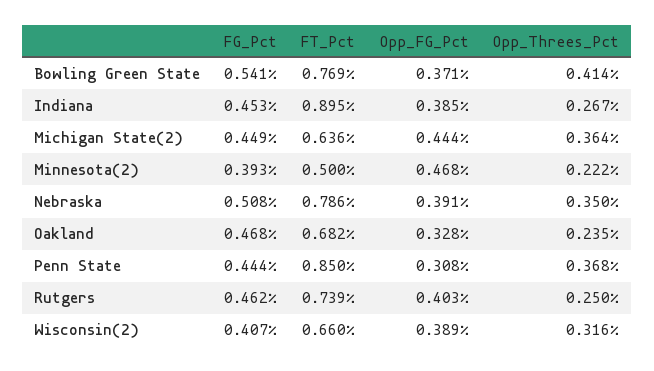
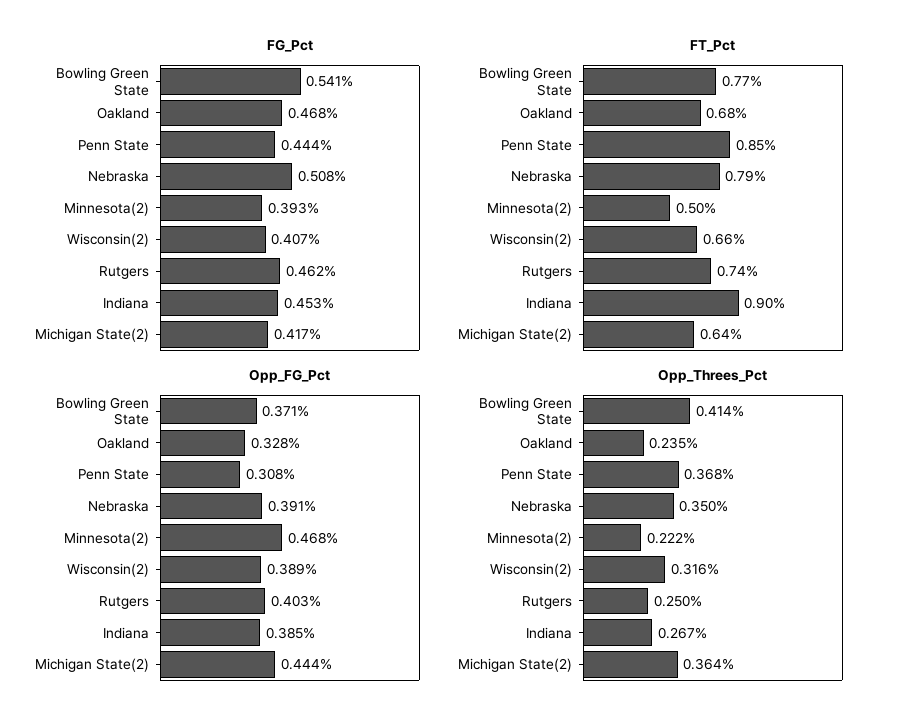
  {
    "FG_Pct": {
      "Bowling Green State": 0.541,
      "Indiana": 0.453,
-     "Michigan State(2)": 0.449,
+     "Michigan State(2)": 0.417,
      "Minnesota(2)": 0.393,
      "Nebraska": 0.508,
      "Oakland": 0.468,
      "Penn State": 0.444,
      "Rutgers": 0.462,
      "Wisconsin(2)": 0.407
    },
    "FT_Pct": {
      "Bowling Green State": 0.769,
      "Indiana": 0.895,
      "Michigan State(2)": 0.636,
      "Minnesota(2)": 0.5,
      "Nebraska": 0.786,
      "Oakland": 0.682,
      "Penn State": 0.85,
      "Rutgers": 0.739,
      "Wisconsin(2)": 0.66
    },
    "Opp_FG_Pct": {
      "Bowling Green State": 0.371,
      "Indiana": 0.385,
      "Michigan State(2)": 0.444,
      "Minnesota(2)": 0.468,
      "Nebraska": 0.391,
      "Oakland": 0.328,
      "Penn State": 0.308,
      "Rutgers": 0.403,
      "Wisconsin(2)": 0.389
    },
    "Opp_Threes_Pct": {
      "Bowling Green State": 0.414,
      "Indiana": 0.267,
      "Michigan State(2)": 0.364,
      "Minnesota(2)": 0.222,
      "Nebraska": 0.35,
      "Oakland": 0.235,
      "Penn State": 0.368,
      "Rutgers": 0.25,
      "Wisconsin(2)": 0.316
    }
  }

